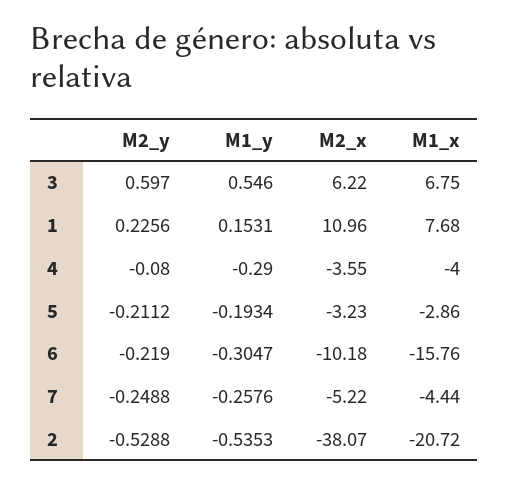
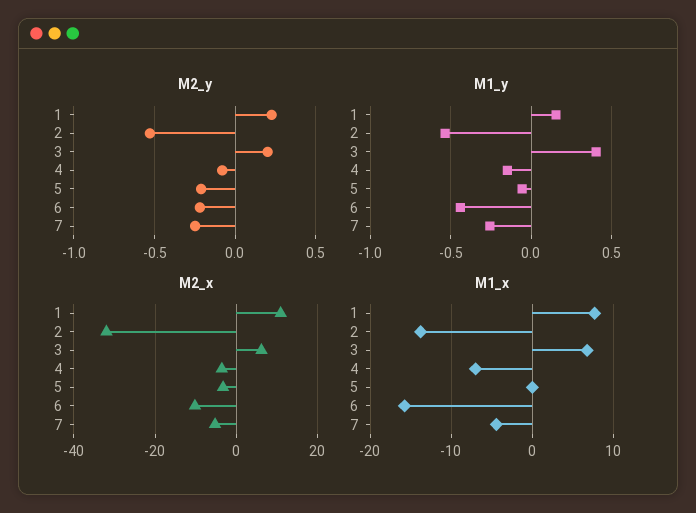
  {
    "M2_y": {
-     "3": 0.597,
+     "3": 0.2,
      "1": 0.2256,
      "4": -0.08,
      "5": -0.2112,
      "6": -0.219,
      "7": -0.2488,
      "2": -0.5288
    },
    "M1_y": {
-     "3": 0.546,
+     "3": 0.4,
      "1": 0.1531,
-     "4": -0.29,
+     "4": -0.15,
-     "5": -0.1934,
+     "5": -0.05,
-     "6": -0.3047,
+     "6": -0.45,
      "7": -0.2576,
      "2": -0.5353
    },
    "M2_x": {
      "3": 6.22,
      "1": 10.96,
      "4": -3.55,
      "5": -3.23,
      "6": -10.18,
      "7": -5.22,
-     "2": -38.07
+     "2": -32
    },
    "M1_x": {
      "3": 6.75,
      "1": 7.68,
-     "4": -4,
+     "4": -7,
-     "5": -2.86,
+     "5": 0,
      "6": -15.76,
      "7": -4.44,
-     "2": -20.72
+     "2": -14
    }
  }

